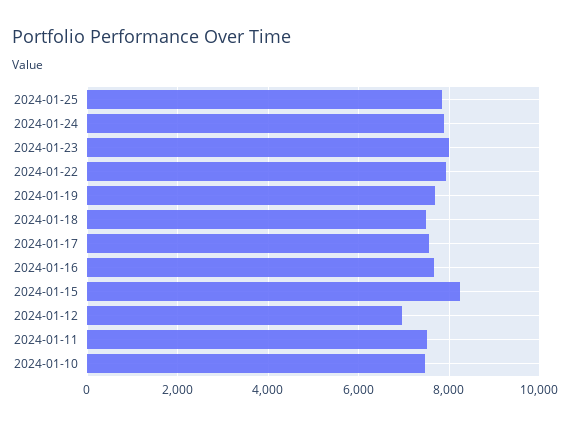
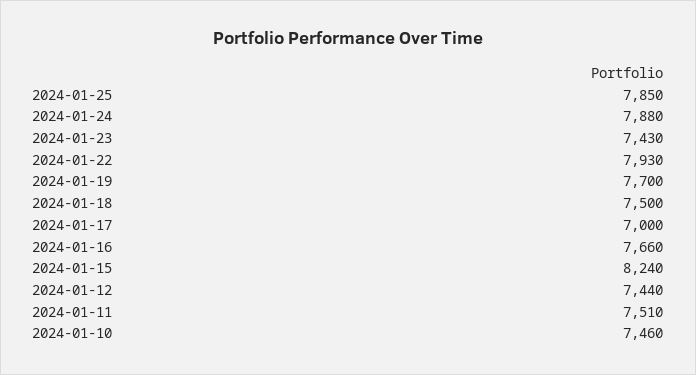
  {
    "2024-01-25": 7850,
    "2024-01-24": 7880,
-   "2024-01-23": 8000,
+   "2024-01-23": 7430,
    "2024-01-22": 7930,
    "2024-01-19": 7700,
    "2024-01-18": 7500,
-   "2024-01-17": 7600,
+   "2024-01-17": 7000,
    "2024-01-16": 7660,
    "2024-01-15": 8240,
-   "2024-01-12": 7000,
+   "2024-01-12": 7440,
    "2024-01-11": 7510,
    "2024-01-10": 7460
  }

